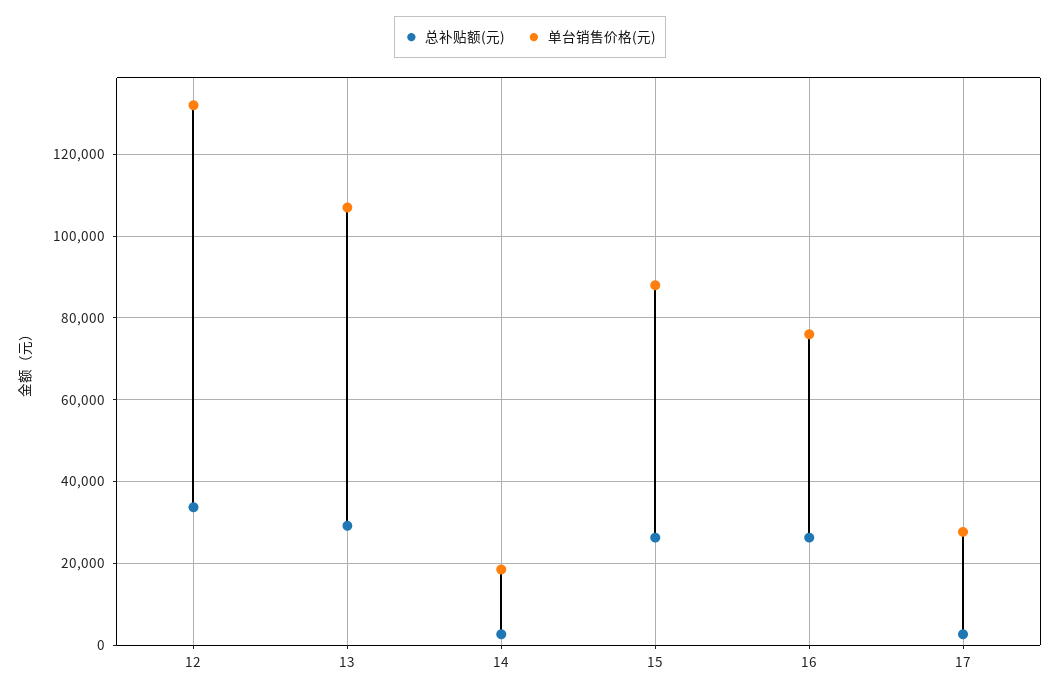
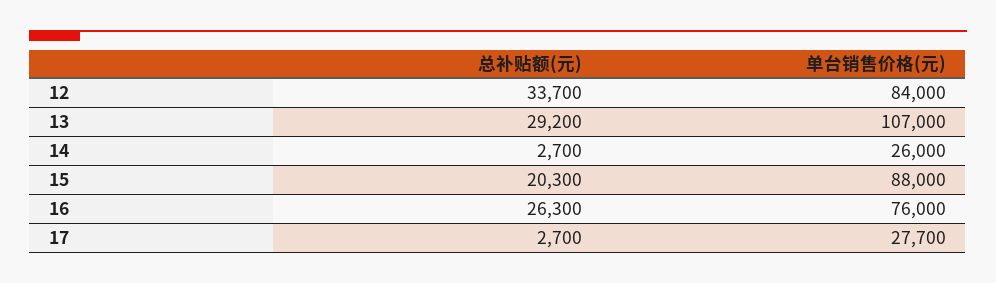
  {
    "总补贴额(元)": {
      "12": 33700,
      "13": 29200,
      "14": 2700,
-     "15": 26000,
+     "15": 20300,
      "16": 26300,
      "17": 2700
    },
    "单台销售价格(元)": {
-     "12": 132000,
+     "12": 84000,
      "13": 107000,
-     "14": 18000,
+     "14": 26000,
      "15": 88000,
      "16": 76000,
      "17": 27700
    }
  }

